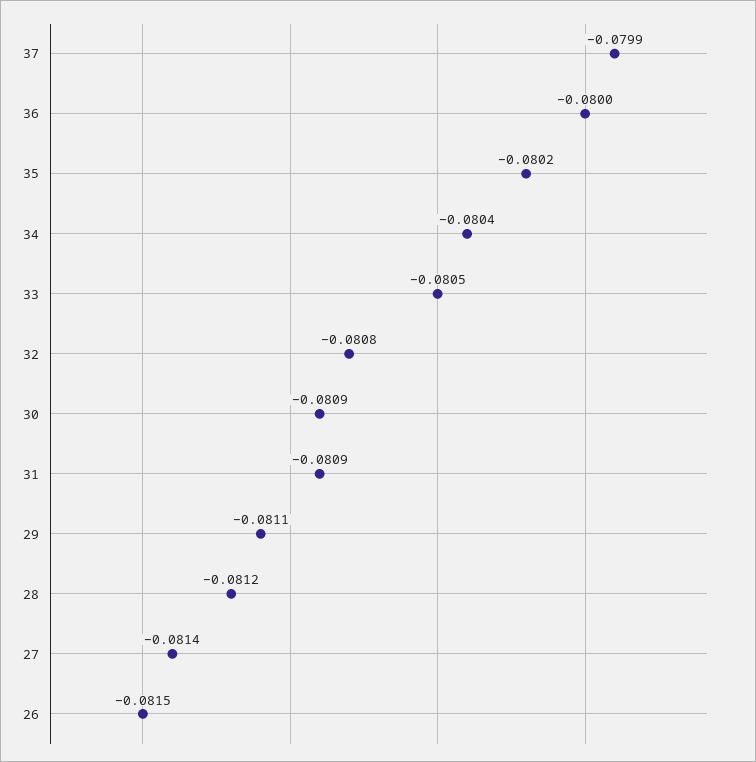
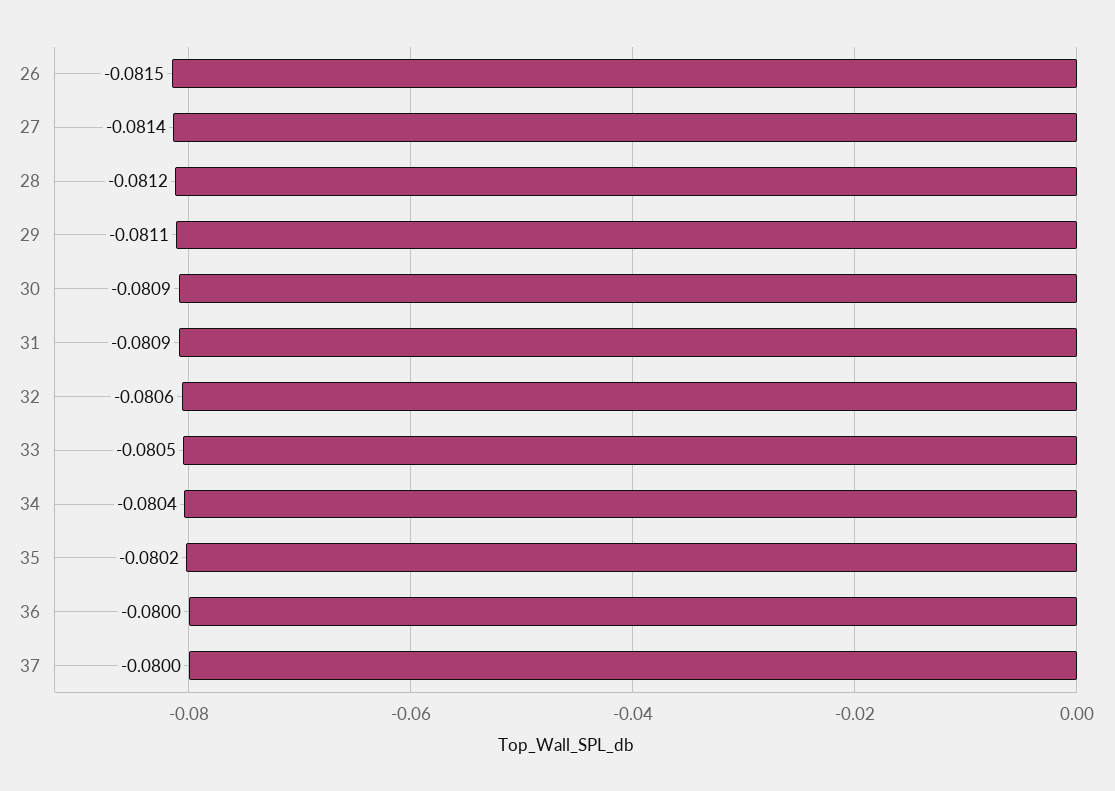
  {
-   "37": -0.0799,
+   "37": -0.08,
    "36": -0.08,
    "35": -0.0802,
    "34": -0.0804,
    "33": -0.0805,
-   "32": -0.0808,
+   "32": -0.0806,
    "30": -0.0809,
    "31": -0.0809,
    "29": -0.0811,
    "28": -0.0812,
    "27": -0.0814,
    "26": -0.0815
  }

